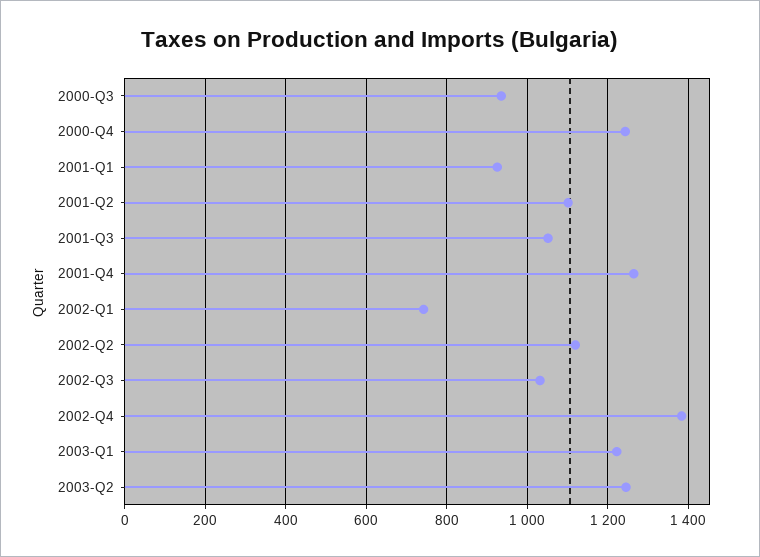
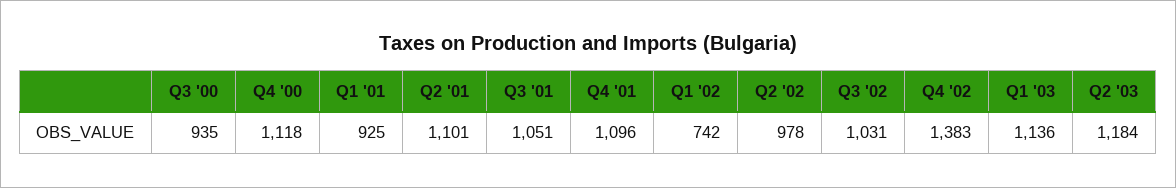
  {
    "2000-Q3": 935,
-   "2000-Q4": 1240,
+   "2000-Q4": 1118,
    "2001-Q1": 925,
    "2001-Q2": 1101,
    "2001-Q3": 1051,
-   "2001-Q4": 1260,
+   "2001-Q4": 1096,
    "2002-Q1": 742,
-   "2002-Q2": 1120,
+   "2002-Q2": 978,
    "2002-Q3": 1031,
    "2002-Q4": 1383,
-   "2003-Q1": 1220,
+   "2003-Q1": 1136,
-   "2003-Q2": 1240
+   "2003-Q2": 1184
  }

